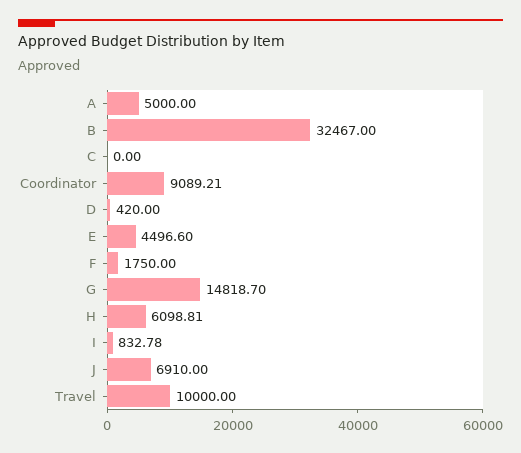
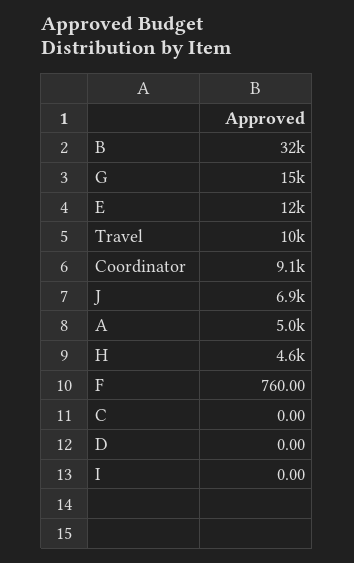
  {
    "A": 5000,
    "B": 32467,
    "C": 0,
    "Coordinator": 9089.21,
-   "D": 420,
+   "D": 0,
-   "E": 4496.6,
+   "E": 12000,
-   "F": 1750,
+   "F": 760,
    "G": 14818.7,
-   "H": 6098.81,
+   "H": 4600,
-   "I": 832.78,
+   "I": 0,
    "J": 6910,
    "Travel": 10000
  }

